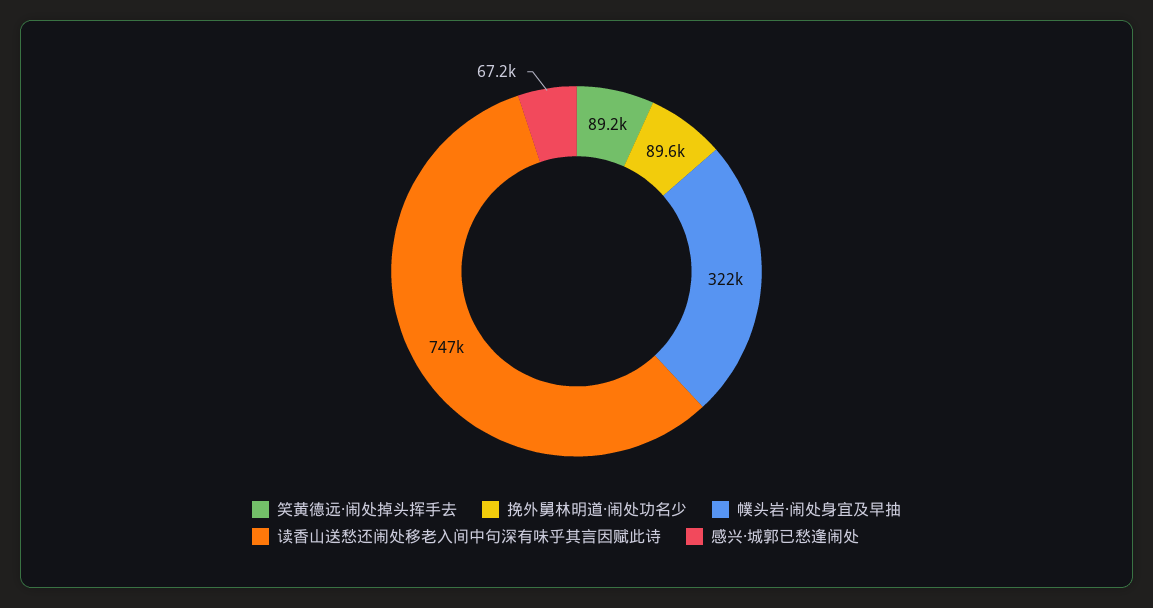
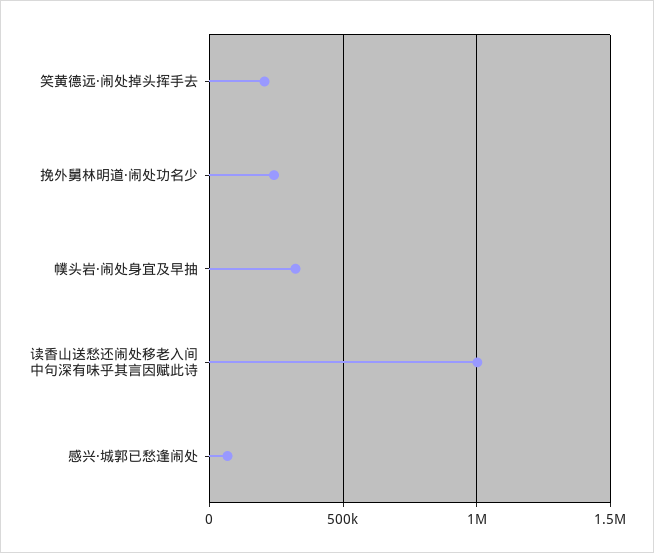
  {
-   "笑黄德远·闹处掉头挥手去": 89200,
+   "笑黄德远·闹处掉头挥手去": 200000,
-   "挽外舅林明道·闹处功名少": 89600,
+   "挽外舅林明道·闹处功名少": 250000,
    "幞头岩·闹处身宜及早抽": 322000,
-   "读香山送愁还闹处移老入间中句深有味乎其言因赋此诗": 747000,
+   "读香山送愁还闹处移老入间中句深有味乎其言因赋此诗": 1000000,
    "感兴·城郭已愁逢闹处": 67200
  }

